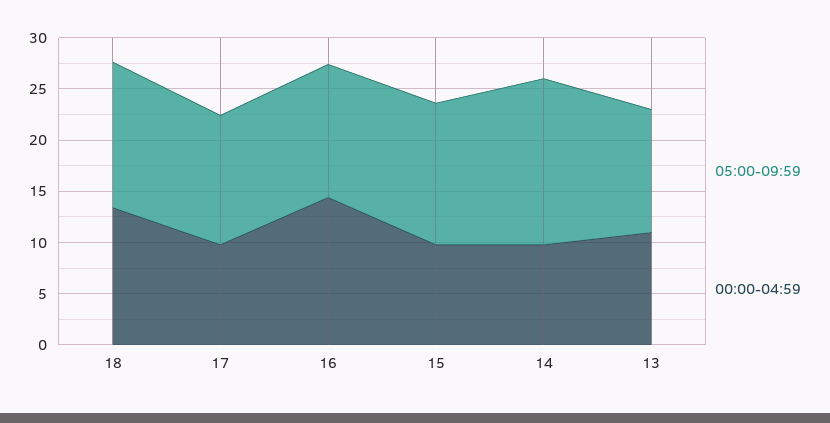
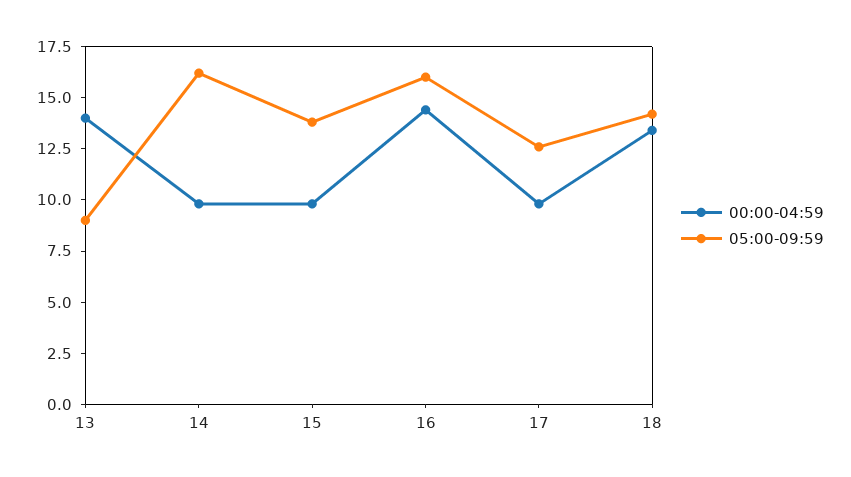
  {
    "05:00-09:59": {
      "18": 14,
      "17": 12.5,
-     "16": 13,
+     "16": 16,
      "15": 14,
      "14": 16,
-     "13": 12
+     "13": 9
    },
    "00:00-04:59": {
      "18": 13.5,
      "17": 10,
      "16": 14.5,
      "15": 10,
      "14": 10,
-     "13": 11
+     "13": 14
    }
  }

